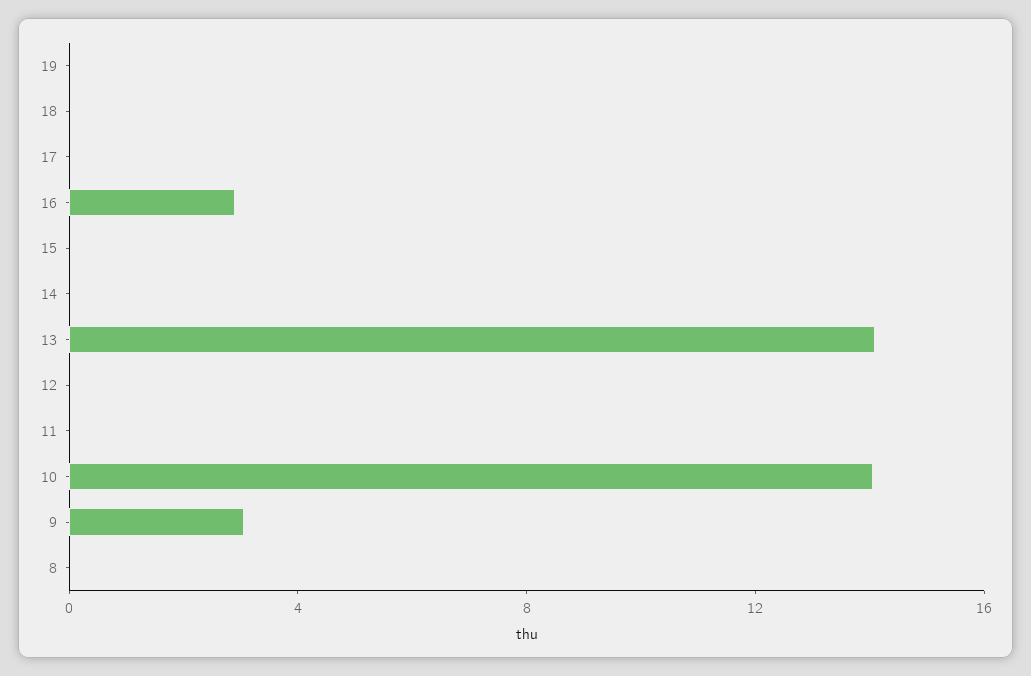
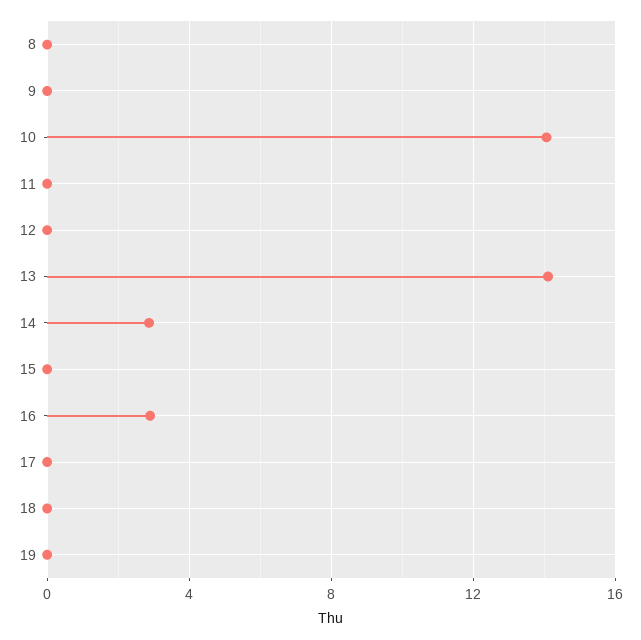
  {
    "19": 0,
    "18": 0,
    "17": 0,
    "16": 3,
    "15": 0,
-   "14": 0,
+   "14": 3,
    "13": 14,
    "12": 0,
    "11": 0,
    "10": 14,
-   "9": 3,
+   "9": 0,
    "8": 0
  }

